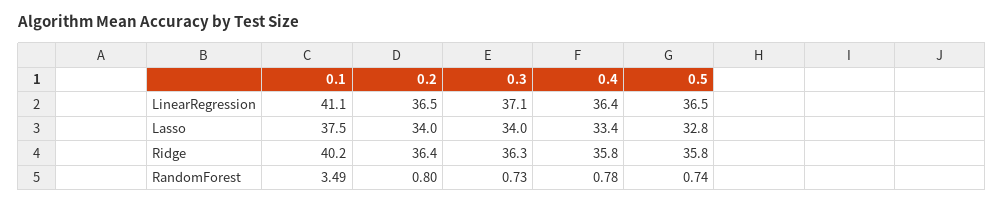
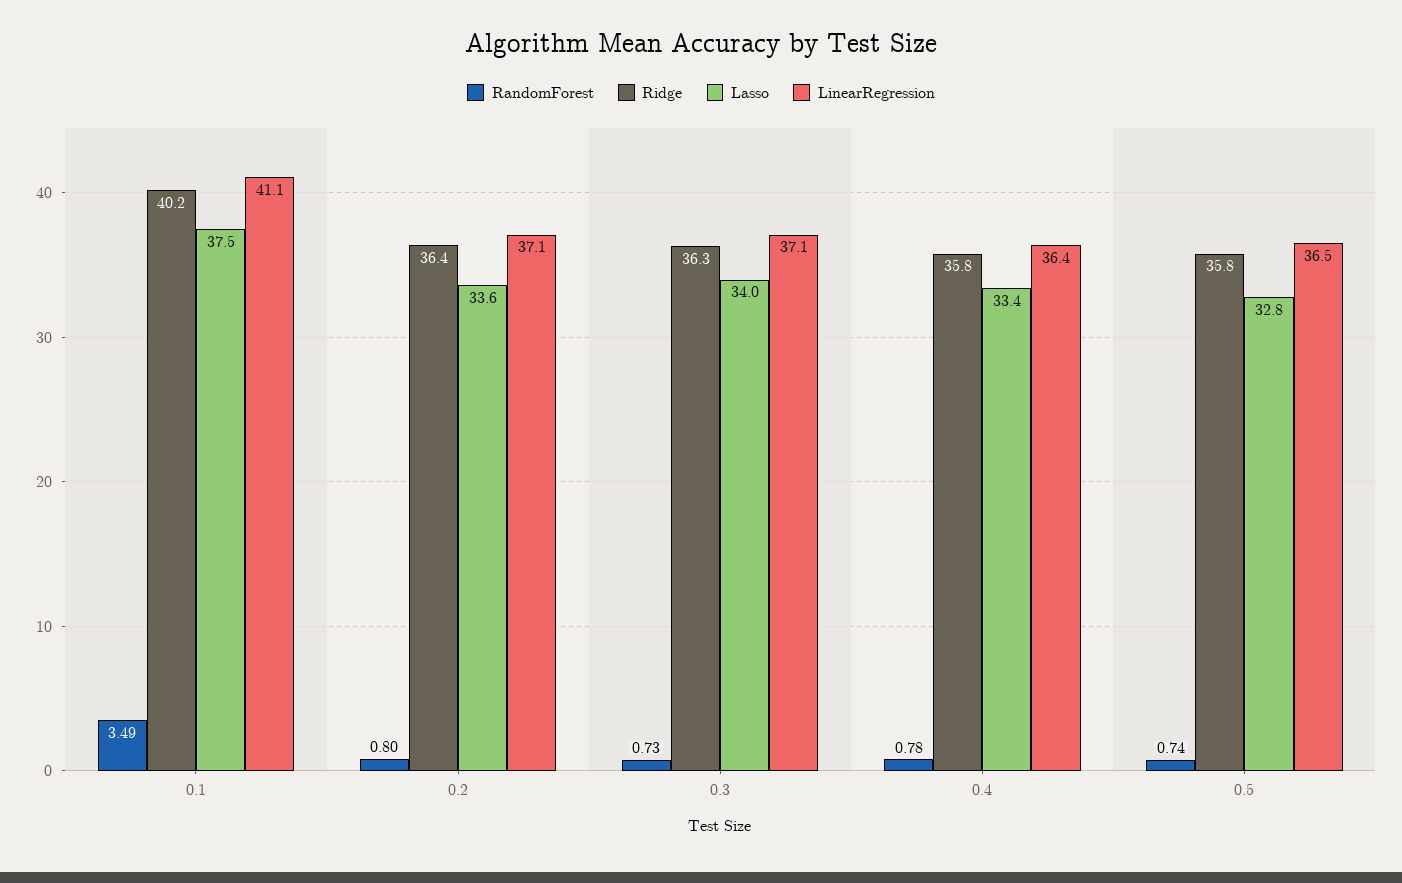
  {
    "LinearRegression": {
      "0.1": 41.1,
-     "0.2": 36.5,
+     "0.2": 37.1,
      "0.3": 37.1,
      "0.4": 36.4,
      "0.5": 36.5
    },
    "Lasso": {
      "0.1": 37.5,
-     "0.2": 34,
+     "0.2": 33.6,
      "0.3": 34,
      "0.4": 33.4,
      "0.5": 32.8
    },
    "Ridge": {
      "0.1": 40.2,
      "0.2": 36.4,
      "0.3": 36.3,
      "0.4": 35.8,
      "0.5": 35.8
    },
    "RandomForest": {
      "0.1": 3.49,
      "0.2": 0.8,
      "0.3": 0.73,
      "0.4": 0.78,
      "0.5": 0.74
    }
  }

